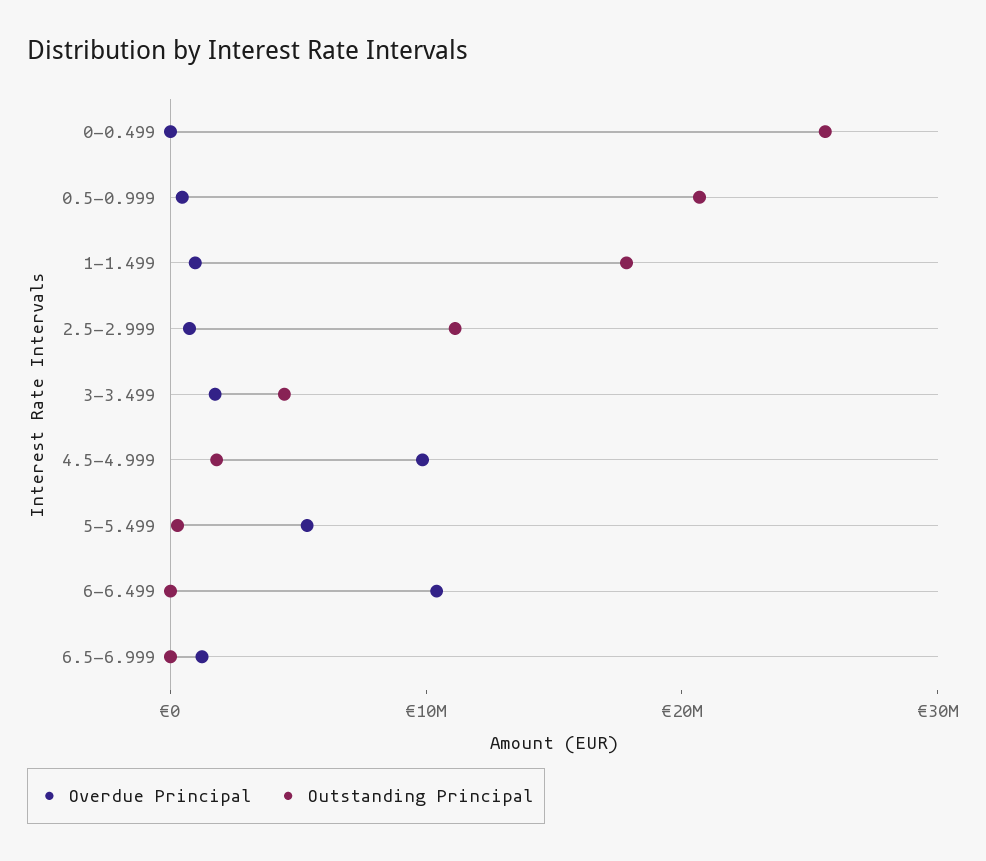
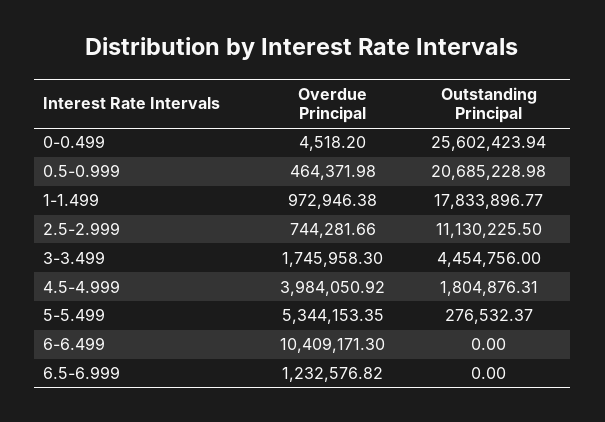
  {
    "Overdue Principal": {
      "0-0.499": 4518.2,
      "0.5-0.999": 464371.98,
      "1-1.499": 972946.38,
      "2.5-2.999": 744281.66,
      "3-3.499": 1745958.3,
-     "4.5-4.999": 10000000,
+     "4.5-4.999": 3984050.92,
      "5-5.499": 5344153.35,
      "6-6.499": 10409171.3,
      "6.5-6.999": 1232576.82
    },
    "Outstanding Principal": {
      "0-0.499": 25602423.94,
      "0.5-0.999": 20685228.98,
      "1-1.499": 17833896.77,
      "2.5-2.999": 11130225.5,
      "3-3.499": 4454756,
      "4.5-4.999": 1804876.31,
      "5-5.499": 276532.37,
      "6-6.499": 0,
      "6.5-6.999": 0
    }
  }

